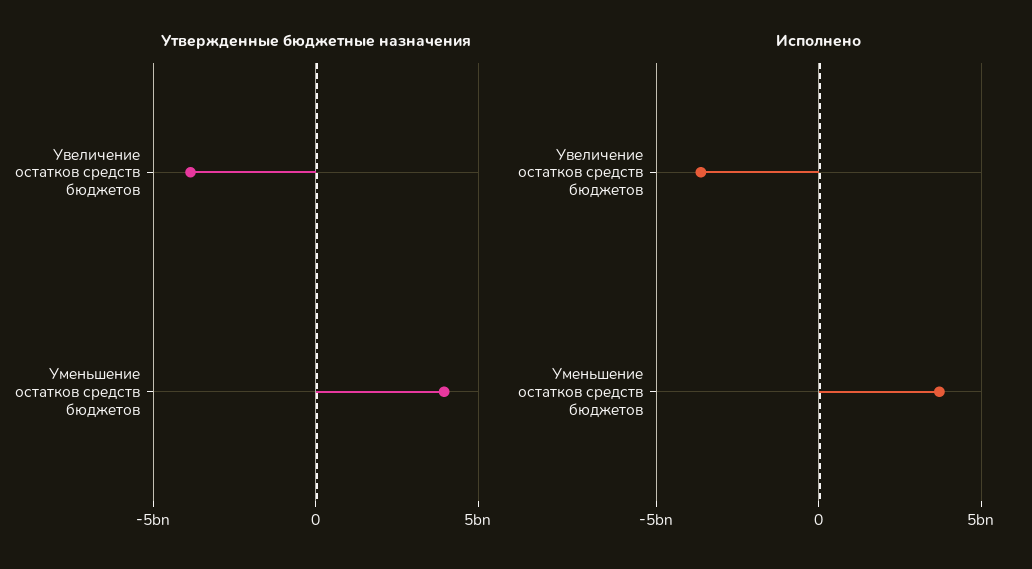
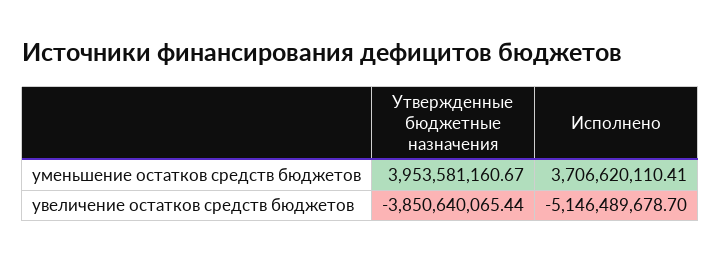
  {
    "Утвержденные бюджетные назначения": {
      "Увеличение остатков средств бюджетов": -3850640065.44,
      "Уменьшение остатков средств бюджетов": 3953581160.67
    },
    "Исполнено": {
-     "Увеличение остатков средств бюджетов": -3500000000,
+     "Увеличение остатков средств бюджетов": -5146489678.7,
      "Уменьшение остатков средств бюджетов": 3706620110.41
    }
  }

